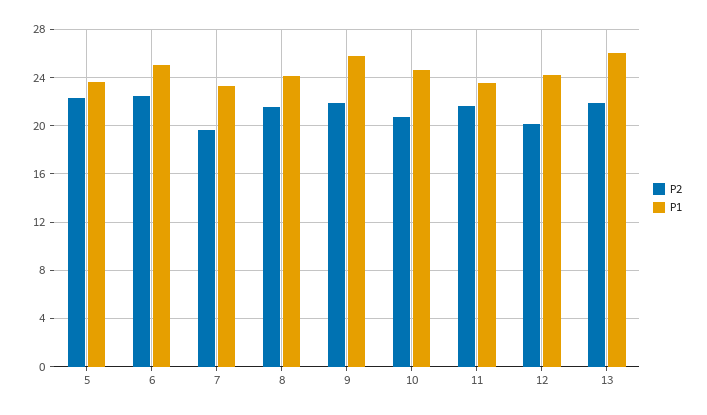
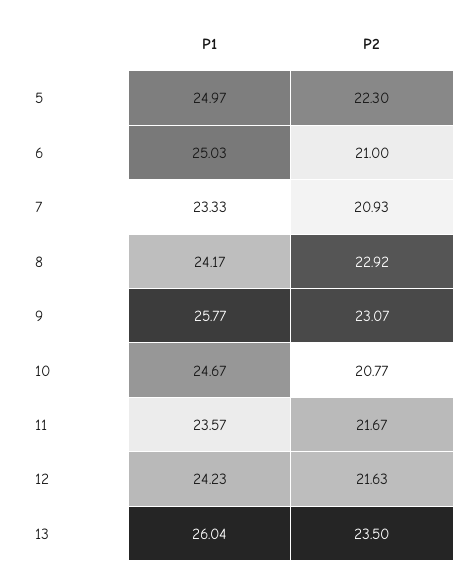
  {
    "P2": {
      "5": 22.3,
-     "6": 22.5,
+     "6": 21,
-     "7": 19.5,
+     "7": 20.93,
-     "8": 21.5,
+     "8": 22.92,
-     "9": 22,
+     "9": 23.07,
      "10": 20.77,
      "11": 21.67,
-     "12": 20,
+     "12": 21.63,
-     "13": 22
+     "13": 23.5
    },
    "P1": {
-     "5": 23.5,
+     "5": 24.97,
      "6": 25.03,
      "7": 23.33,
      "8": 24.17,
      "9": 25.77,
      "10": 24.67,
      "11": 23.57,
      "12": 24.23,
      "13": 26.04
    }
  }

